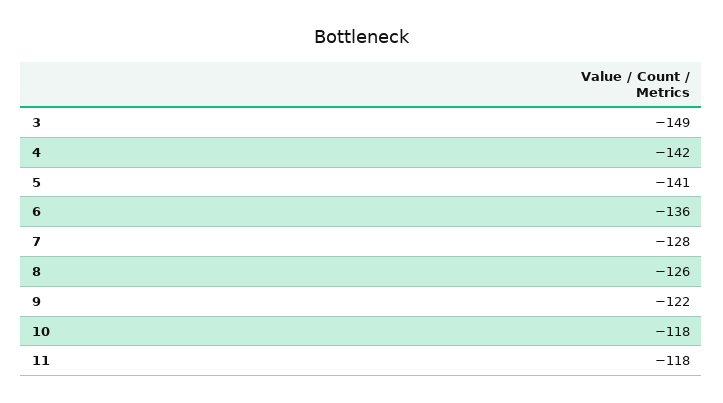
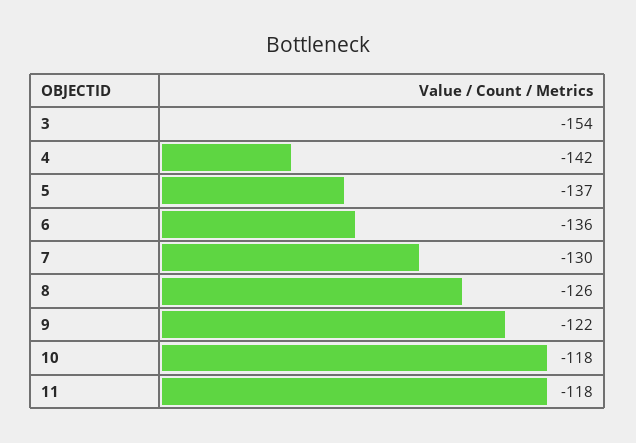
  {
-   "3": -149,
+   "3": -154,
    "4": -142,
-   "5": -141,
+   "5": -137,
    "6": -136,
-   "7": -128,
+   "7": -130,
    "8": -126,
    "9": -122,
    "10": -118,
    "11": -118
  }

